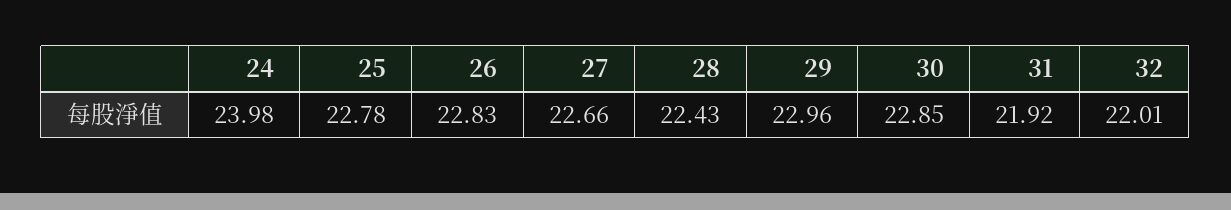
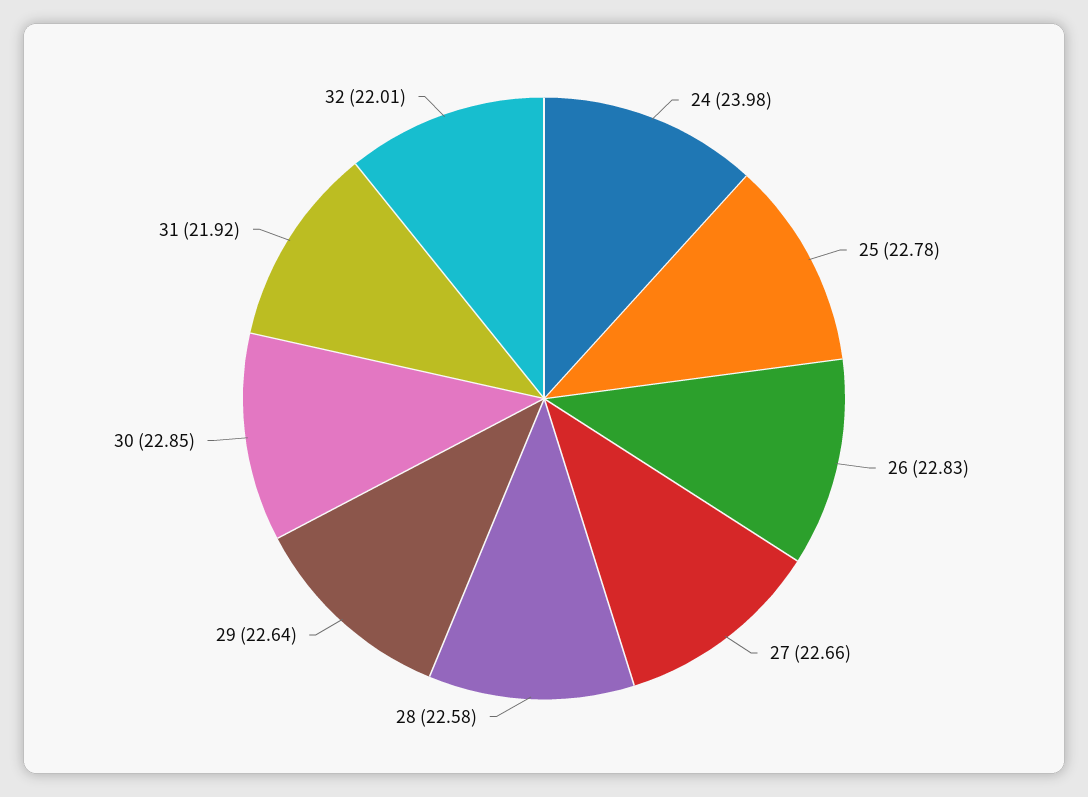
  {
    "24": 23.98,
    "25": 22.78,
    "26": 22.83,
    "27": 22.66,
-   "28": 22.43,
+   "28": 22.58,
-   "29": 22.96,
+   "29": 22.64,
    "30": 22.85,
    "31": 21.92,
    "32": 22.01
  }

